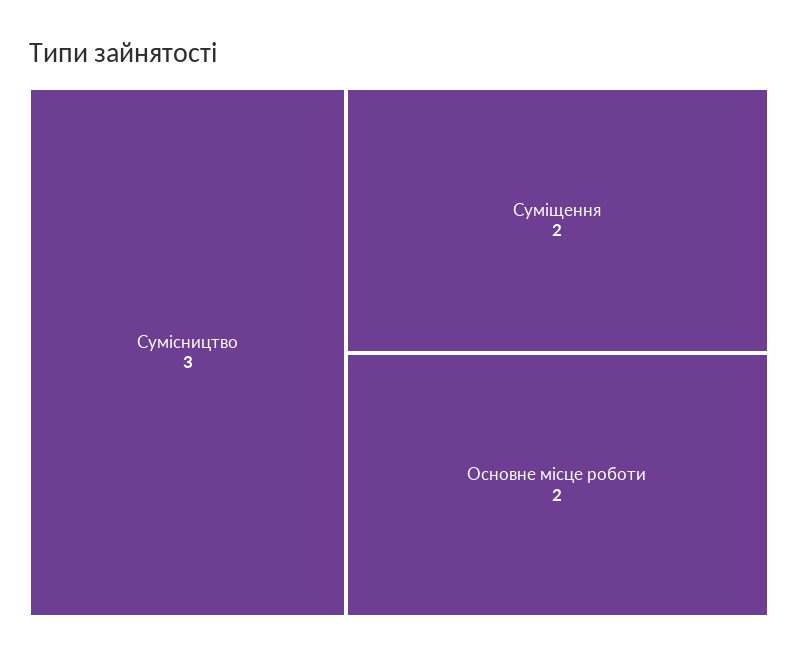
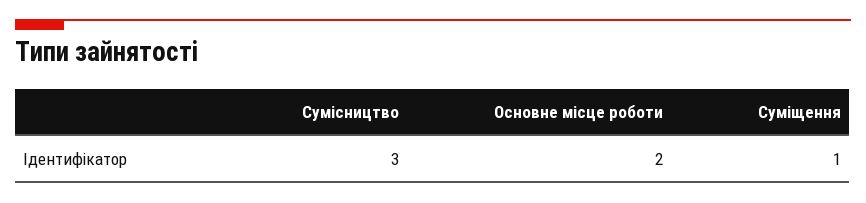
  {
    "Сумісництво": 3,
-   "Суміщення": 2,
+   "Суміщення": 1,
    "Основне місце роботи": 2
  }

